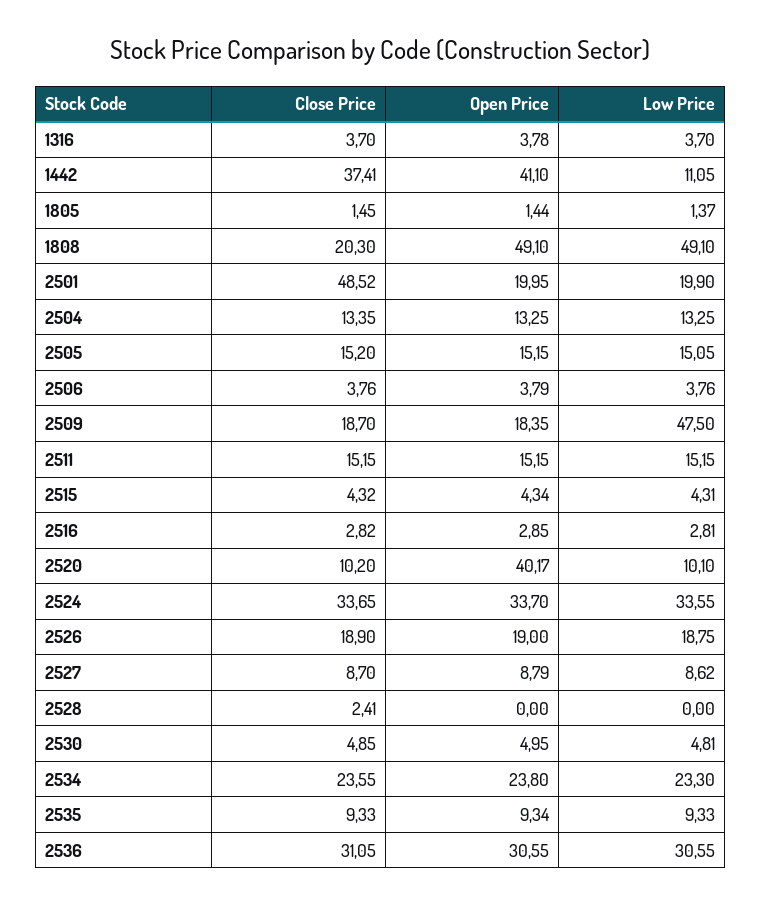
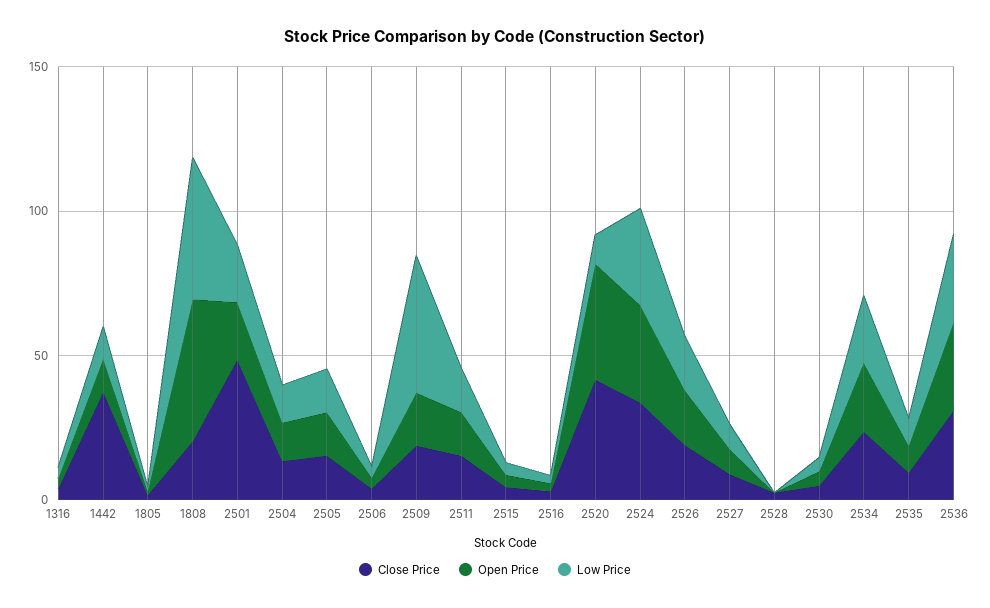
  {
    "Close Price": {
      "1316": 3.7,
      "1442": 37.41,
      "1805": 1.45,
      "1808": 20.3,
      "2501": 48.52,
      "2504": 13.35,
      "2505": 15.2,
      "2506": 3.76,
      "2509": 18.7,
      "2511": 15.15,
      "2515": 4.32,
      "2516": 2.82,
-     "2520": 10.2,
+     "2520": 40,
      "2524": 33.65,
      "2526": 18.9,
      "2527": 8.7,
      "2528": 2.41,
      "2530": 4.85,
      "2534": 23.55,
      "2535": 9.33,
      "2536": 31.05
    },
    "Open Price": {
      "1316": 3.78,
-     "1442": 41.1,
+     "1442": 10,
      "1805": 1.44,
      "1808": 49.1,
      "2501": 19.95,
      "2504": 13.25,
      "2505": 15.15,
      "2506": 3.79,
      "2509": 18.35,
      "2511": 15.15,
      "2515": 4.34,
      "2516": 2.85,
      "2520": 40.17,
      "2524": 33.7,
      "2526": 19,
      "2527": 8.79,
      "2528": 0,
      "2530": 4.95,
      "2534": 23.8,
      "2535": 9.34,
      "2536": 30.55
    },
    "Low Price": {
      "1316": 3.7,
      "1442": 11.05,
      "1805": 1.37,
      "1808": 49.1,
      "2501": 19.9,
      "2504": 13.25,
      "2505": 15.05,
      "2506": 3.76,
      "2509": 47.5,
      "2511": 15.15,
      "2515": 4.31,
      "2516": 2.81,
      "2520": 10.1,
      "2524": 33.55,
      "2526": 18.75,
      "2527": 8.62,
      "2528": 0,
      "2530": 4.81,
      "2534": 23.3,
      "2535": 9.33,
      "2536": 30.55
    }
  }

